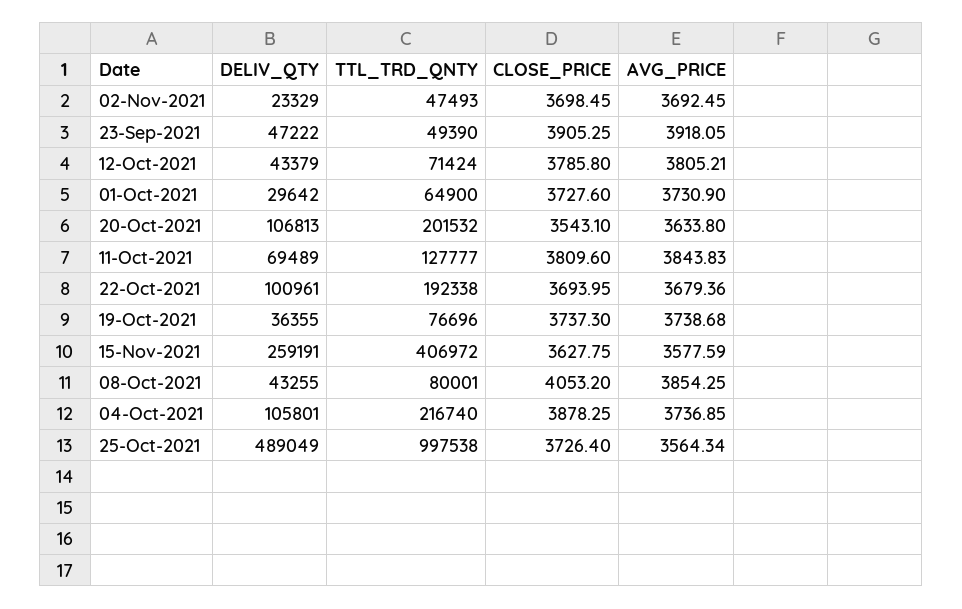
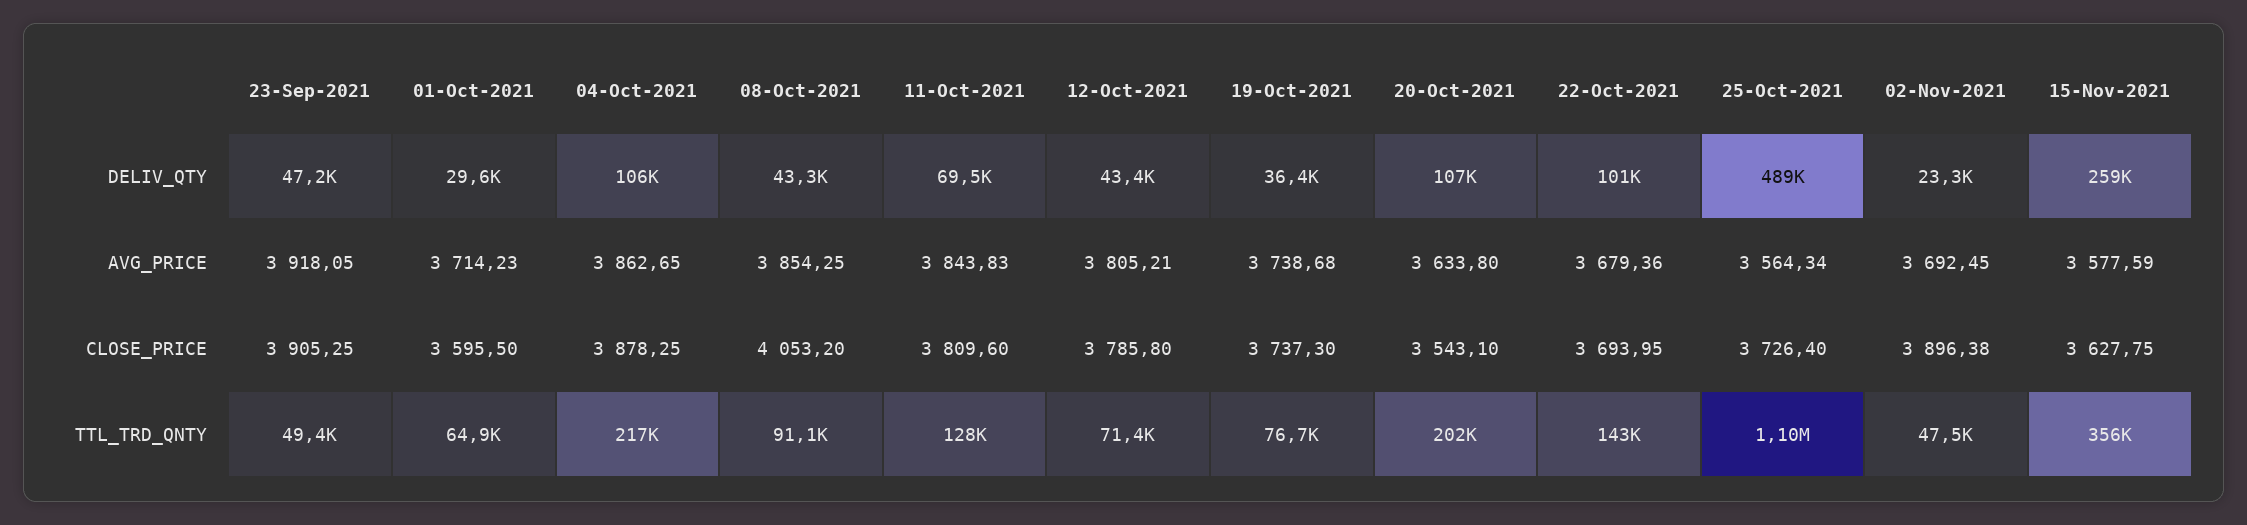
  {
    "DELIV_QTY": {
      "02-Nov-2021": 23329,
      "23-Sep-2021": 47222,
      "12-Oct-2021": 43379,
      "01-Oct-2021": 29642,
      "20-Oct-2021": 106813,
      "11-Oct-2021": 69489,
      "22-Oct-2021": 100961,
      "19-Oct-2021": 36355,
      "15-Nov-2021": 259191,
      "08-Oct-2021": 43255,
      "04-Oct-2021": 105801,
      "25-Oct-2021": 489049
    },
    "TTL_TRD_QNTY": {
      "02-Nov-2021": 47493,
      "23-Sep-2021": 49390,
      "12-Oct-2021": 71424,
      "01-Oct-2021": 64900,
      "20-Oct-2021": 201532,
      "11-Oct-2021": 127777,
-     "22-Oct-2021": 192338,
+     "22-Oct-2021": 143000,
      "19-Oct-2021": 76696,
-     "15-Nov-2021": 406972,
+     "15-Nov-2021": 356000,
-     "08-Oct-2021": 80001,
+     "08-Oct-2021": 91100,
      "04-Oct-2021": 216740,
-     "25-Oct-2021": 997538
+     "25-Oct-2021": 1100000
    },
    "CLOSE_PRICE": {
-     "02-Nov-2021": 3698.45,
+     "02-Nov-2021": 3896.38,
      "23-Sep-2021": 3905.25,
      "12-Oct-2021": 3785.8,
-     "01-Oct-2021": 3727.6,
+     "01-Oct-2021": 3595.5,
      "20-Oct-2021": 3543.1,
      "11-Oct-2021": 3809.6,
      "22-Oct-2021": 3693.95,
      "19-Oct-2021": 3737.3,
      "15-Nov-2021": 3627.75,
      "08-Oct-2021": 4053.2,
      "04-Oct-2021": 3878.25,
      "25-Oct-2021": 3726.4
    },
    "AVG_PRICE": {
      "02-Nov-2021": 3692.45,
      "23-Sep-2021": 3918.05,
      "12-Oct-2021": 3805.21,
-     "01-Oct-2021": 3730.9,
+     "01-Oct-2021": 3714.23,
      "20-Oct-2021": 3633.8,
      "11-Oct-2021": 3843.83,
      "22-Oct-2021": 3679.36,
      "19-Oct-2021": 3738.68,
      "15-Nov-2021": 3577.59,
      "08-Oct-2021": 3854.25,
-     "04-Oct-2021": 3736.85,
+     "04-Oct-2021": 3862.65,
      "25-Oct-2021": 3564.34
    }
  }

